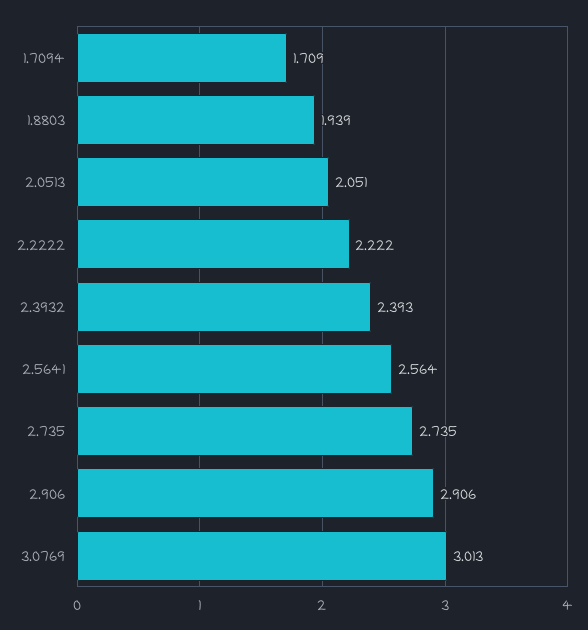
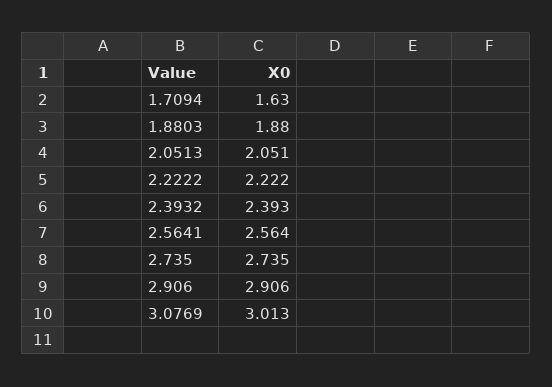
  {
-   "1.7094": 1.709,
+   "1.7094": 1.63,
-   "1.8803": 1.939,
+   "1.8803": 1.88,
    "2.0513": 2.051,
    "2.2222": 2.222,
    "2.3932": 2.393,
    "2.5641": 2.564,
    "2.735": 2.735,
    "2.906": 2.906,
    "3.0769": 3.013
  }

